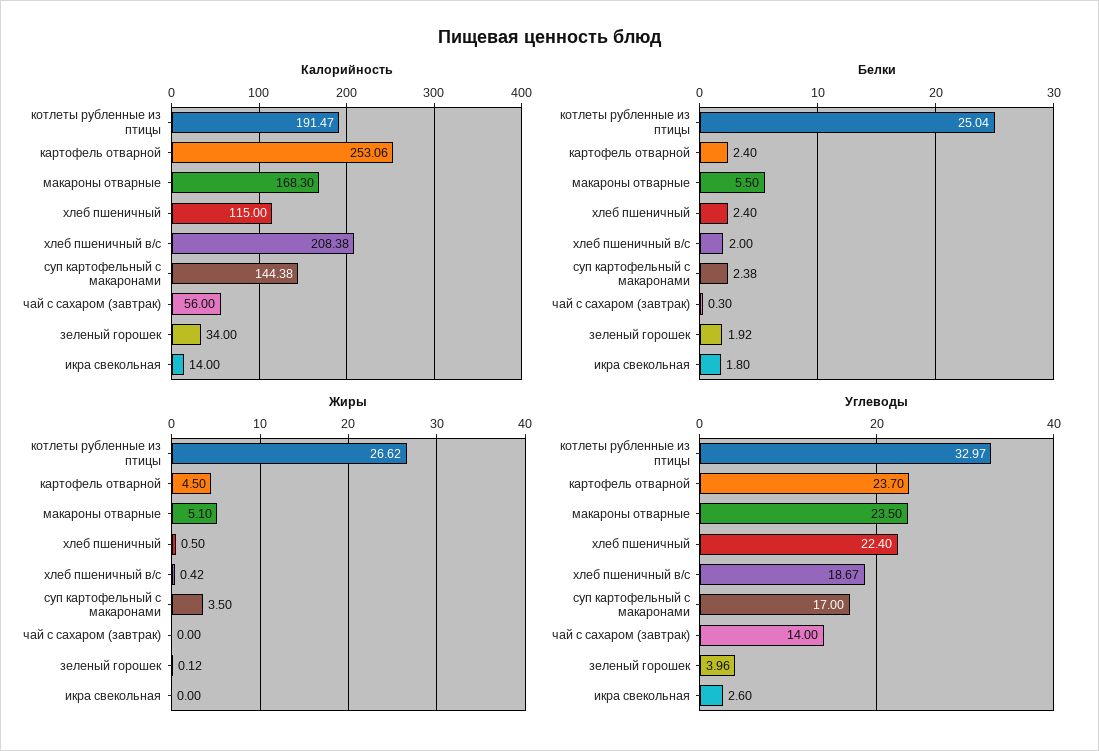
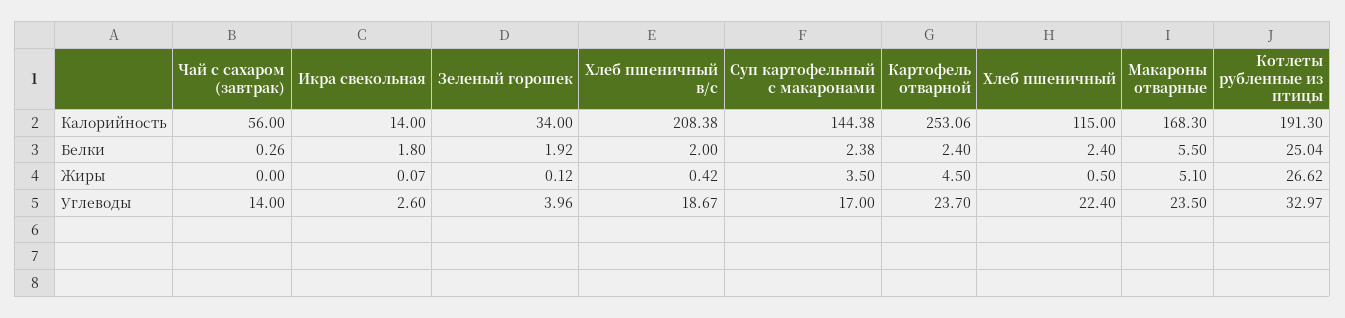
  {
    "Калорийность": {
-     "котлеты рубленные из птицы": 191.47,
+     "котлеты рубленные из птицы": 191.3,
      "картофель отварной": 253.06,
      "макароны отварные": 168.3,
      "хлеб пшеничный": 115,
      "хлеб пшеничный в/с": 208.38,
      "суп картофельный с макаронами": 144.38,
      "чай с сахаром (завтрак)": 56,
      "зеленый горошек": 34,
      "икра свекольная": 14
    },
    "Белки": {
      "котлеты рубленные из птицы": 25.04,
      "картофель отварной": 2.4,
      "макароны отварные": 5.5,
      "хлеб пшеничный": 2.4,
      "хлеб пшеничный в/с": 2,
      "суп картофельный с макаронами": 2.38,
-     "чай с сахаром (завтрак)": 0.3,
+     "чай с сахаром (завтрак)": 0.26,
      "зеленый горошек": 1.92,
      "икра свекольная": 1.8
    },
    "Жиры": {
      "котлеты рубленные из птицы": 26.62,
      "картофель отварной": 4.5,
      "макароны отварные": 5.1,
      "хлеб пшеничный": 0.5,
      "хлеб пшеничный в/с": 0.42,
      "суп картофельный с макаронами": 3.5,
      "чай с сахаром (завтрак)": 0,
      "зеленый горошек": 0.12,
-     "икра свекольная": 0
+     "икра свекольная": 0.07
    },
    "Углеводы": {
      "котлеты рубленные из птицы": 32.97,
      "картофель отварной": 23.7,
      "макароны отварные": 23.5,
      "хлеб пшеничный": 22.4,
      "хлеб пшеничный в/с": 18.67,
      "суп картофельный с макаронами": 17,
      "чай с сахаром (завтрак)": 14,
      "зеленый горошек": 3.96,
      "икра свекольная": 2.6
    }
  }

